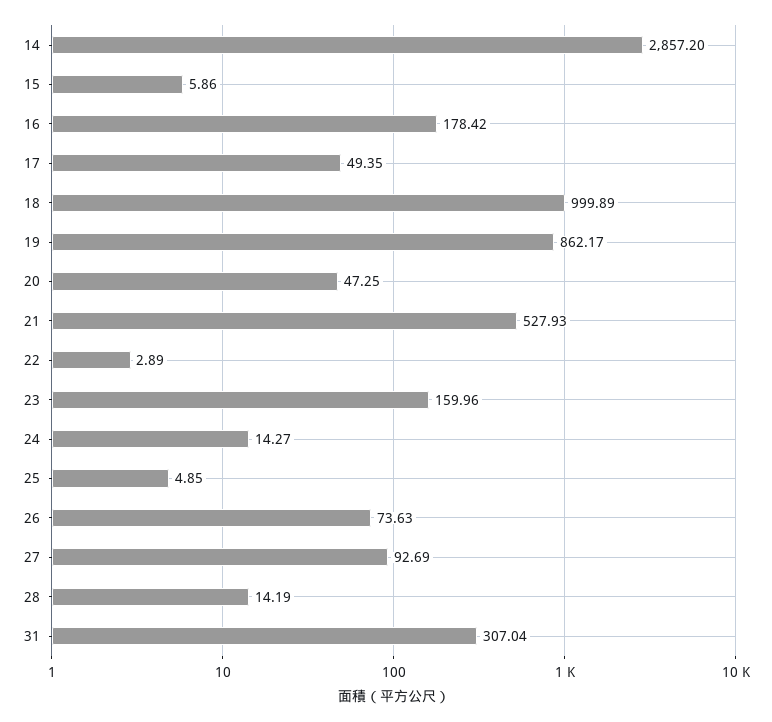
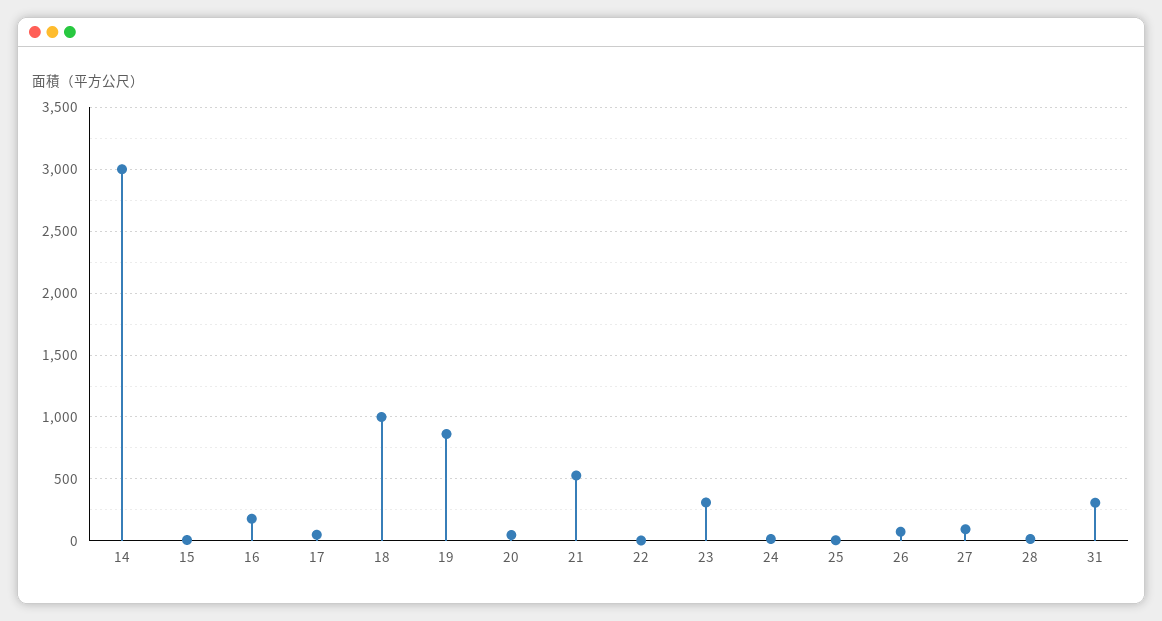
  {
-   "14": 2857.2,
+   "14": 3000,
    "15": 5.86,
    "16": 178.42,
    "17": 49.35,
    "18": 999.89,
    "19": 862.17,
    "20": 47.25,
    "21": 527.93,
    "22": 2.89,
-   "23": 159.96,
+   "23": 300,
    "24": 14.27,
    "25": 4.85,
    "26": 73.63,
    "27": 92.69,
    "28": 14.19,
    "31": 307.04
  }

